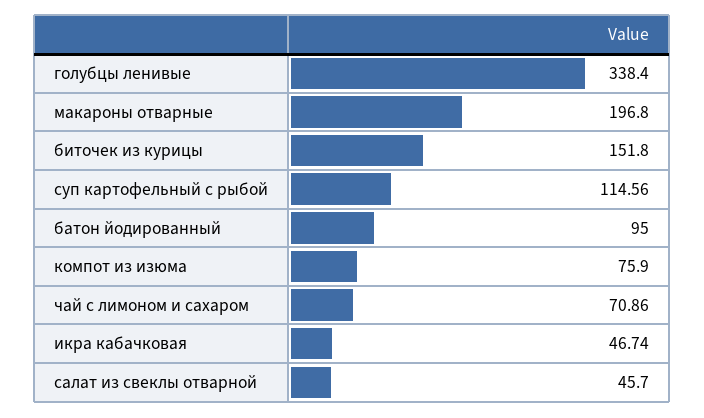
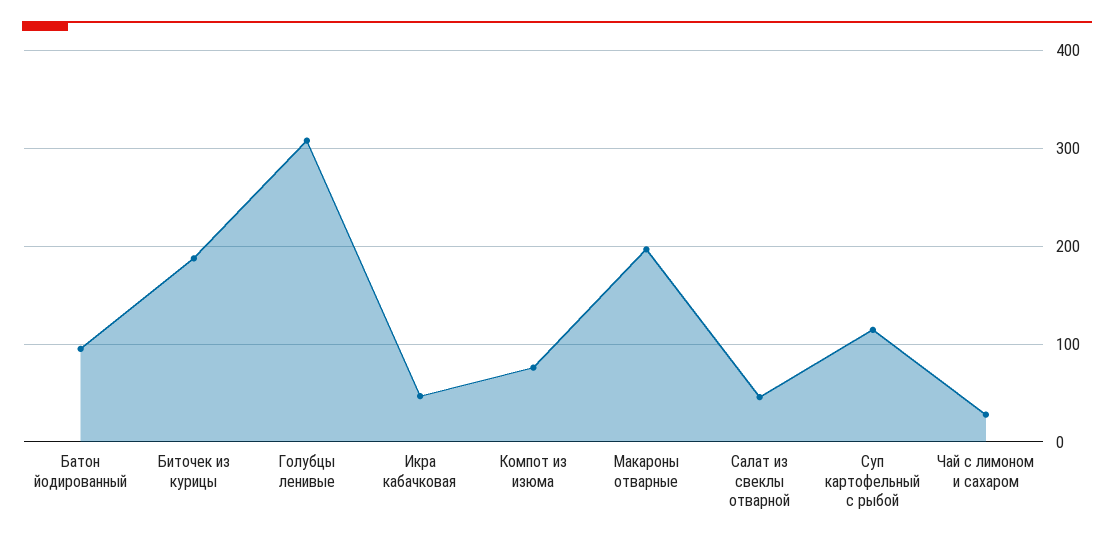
  {
-   "голубцы ленивые": 338.4,
+   "голубцы ленивые": 310,
    "макароны отварные": 196.8,
-   "биточек из курицы": 151.8,
+   "биточек из курицы": 190,
    "суп картофельный с рыбой": 114.56,
    "батон йодированный": 95,
    "компот из изюма": 75.9,
-   "чай с лимоном и сахаром": 70.86,
+   "чай с лимоном и сахаром": 30,
    "икра кабачковая": 46.74,
    "салат из свеклы отварной": 45.7
  }

